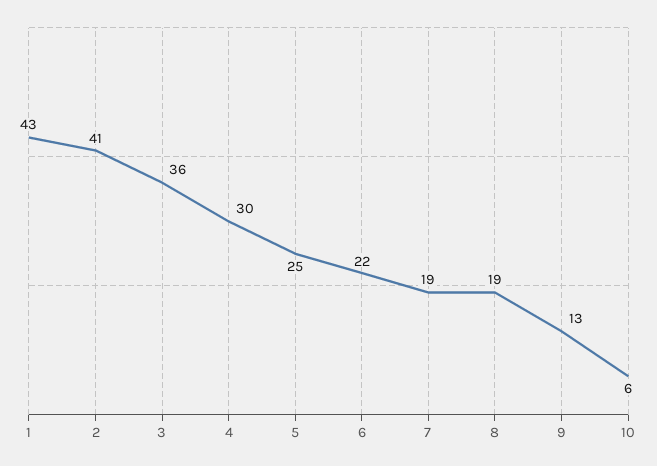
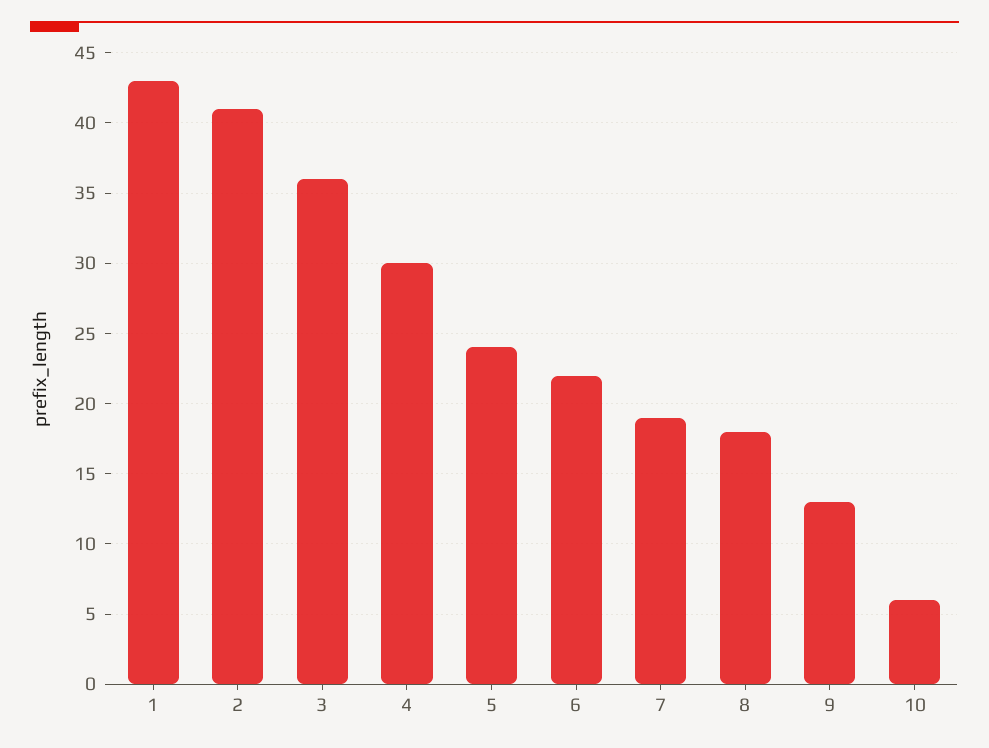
  {
    "1": 43,
    "2": 41,
    "3": 36,
    "4": 30,
-   "5": 25,
+   "5": 24,
    "6": 22,
    "7": 19,
-   "8": 19,
+   "8": 18,
    "9": 13,
    "10": 6
  }

